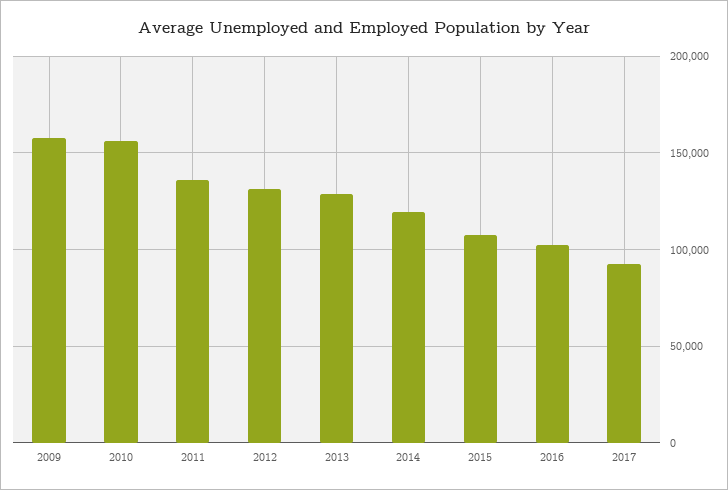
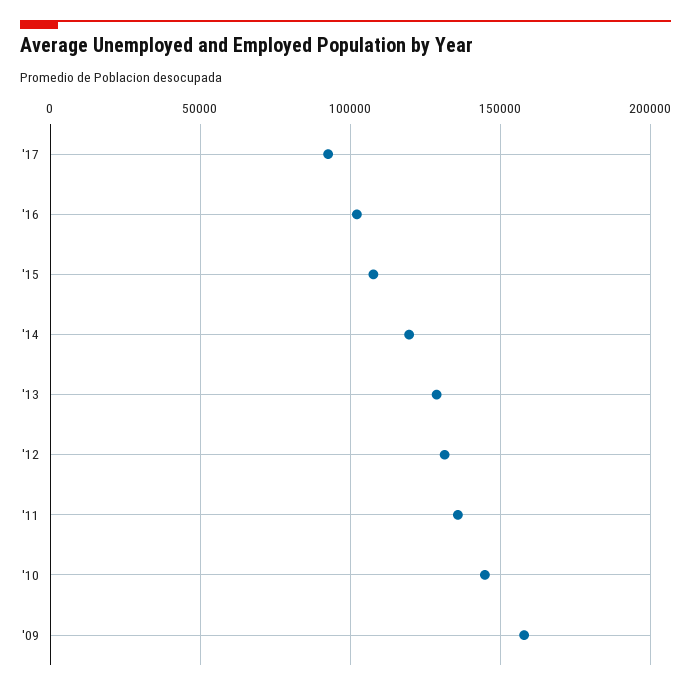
  {
    "2009": 160000,
-   "2010": 155000,
+   "2010": 145000,
    "2011": 135000,
    "2012": 130000,
    "2013": 130000,
    "2014": 120000,
    "2015": 110000,
    "2016": 100000,
    "2017": 95000
  }

